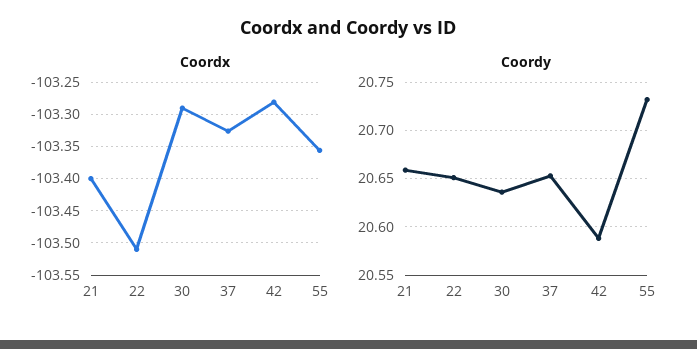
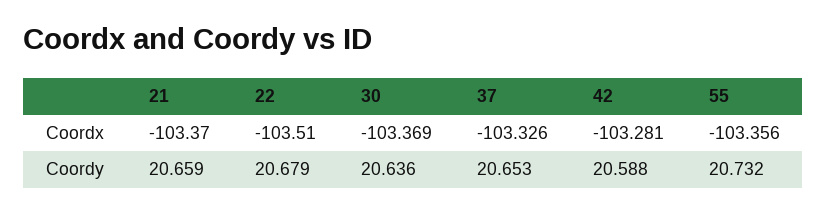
  {
    "Coordx": {
-     "21": -103.4,
+     "21": -103.37,
      "22": -103.51,
-     "30": -103.29,
+     "30": -103.369,
      "37": -103.326,
      "42": -103.281,
      "55": -103.356
    },
    "Coordy": {
      "21": 20.659,
-     "22": 20.65,
+     "22": 20.679,
      "30": 20.636,
      "37": 20.653,
      "42": 20.588,
      "55": 20.732
    }
  }

